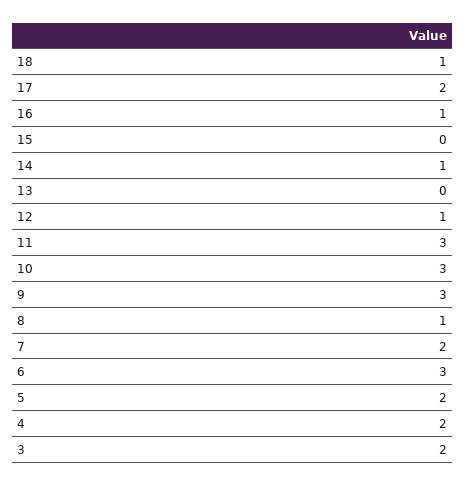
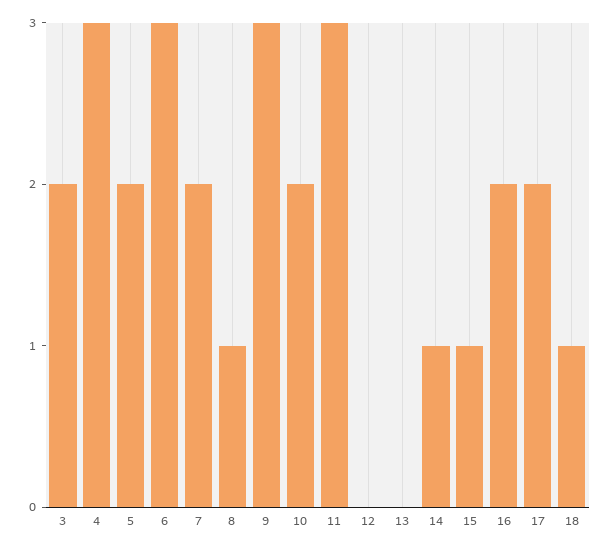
  {
    "18": 1,
    "17": 2,
-   "16": 1,
+   "16": 2,
-   "15": 0,
+   "15": 1,
    "14": 1,
    "13": 0,
-   "12": 1,
+   "12": 0,
    "11": 3,
-   "10": 3,
+   "10": 2,
    "9": 3,
    "8": 1,
    "7": 2,
    "6": 3,
    "5": 2,
-   "4": 2,
+   "4": 3,
    "3": 2
  }

